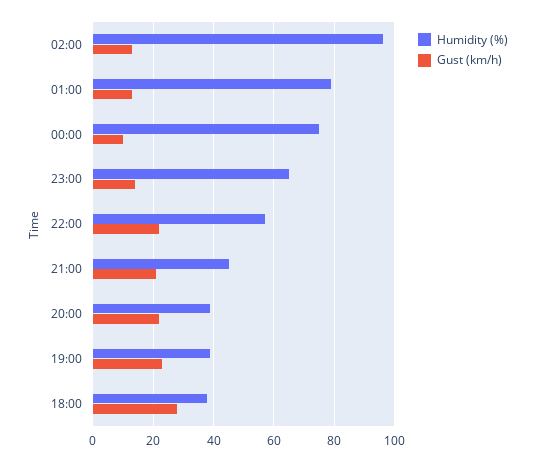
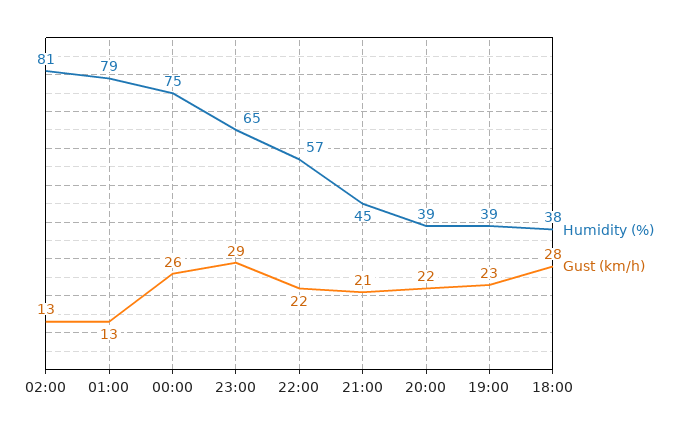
  {
    "Humidity (%)": {
-     "02:00": 95,
+     "02:00": 81,
      "01:00": 79,
      "00:00": 75,
      "23:00": 65,
      "22:00": 57,
      "21:00": 45,
      "20:00": 39,
      "19:00": 39,
      "18:00": 38
    },
    "Gust (km/h)": {
      "02:00": 13,
      "01:00": 13,
-     "00:00": 10,
+     "00:00": 26,
-     "23:00": 15,
+     "23:00": 29,
      "22:00": 22,
      "21:00": 21,
      "20:00": 22,
      "19:00": 23,
      "18:00": 28
    }
  }

